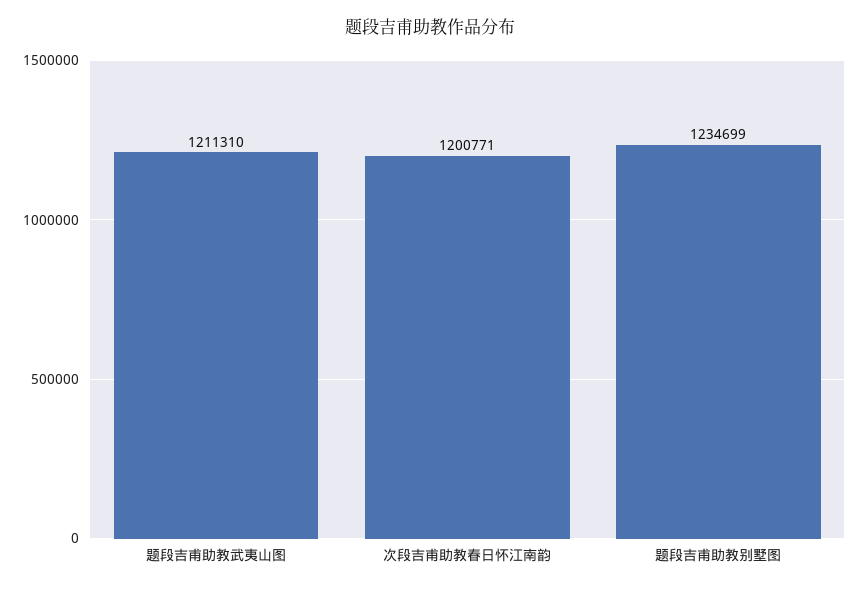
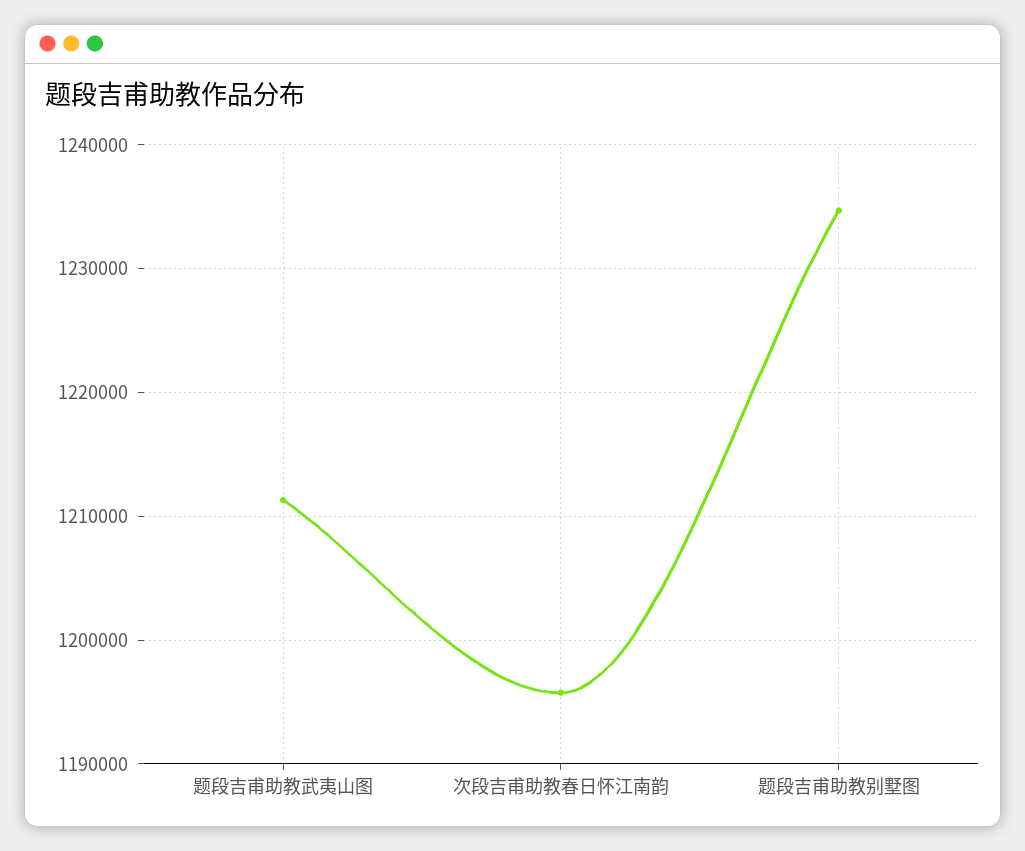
  {
    "题段吉甫助教武夷山图": 1211310,
-   "次段吉甫助教春日怀江南韵": 1200771,
+   "次段吉甫助教春日怀江南韵": 1196000,
    "题段吉甫助教别墅图": 1234699
  }

